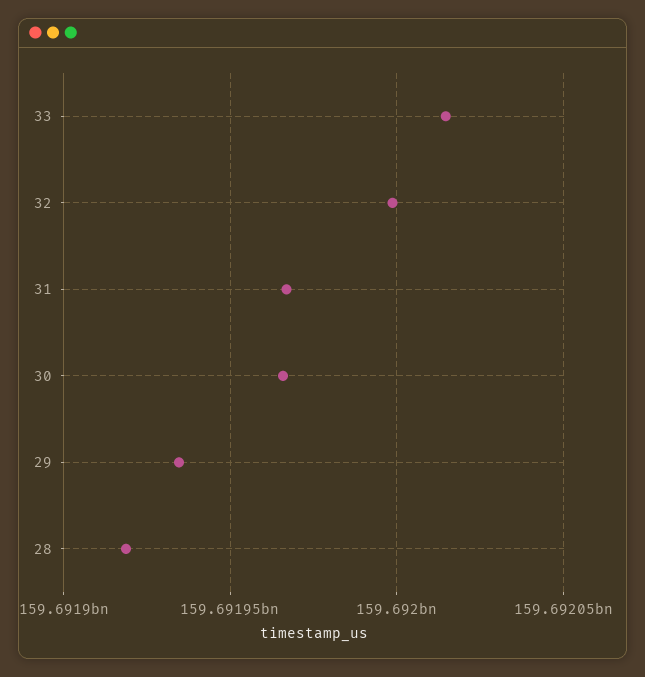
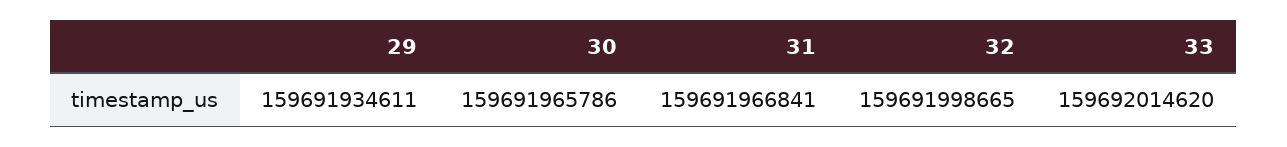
  {
    "33": 159692014620,
    "32": 159691998665,
    "31": 159691966841,
    "30": 159691965786,
-   "29": 159691934611,
+   "29": 159691934611
-   "28": 159691920000
  }

